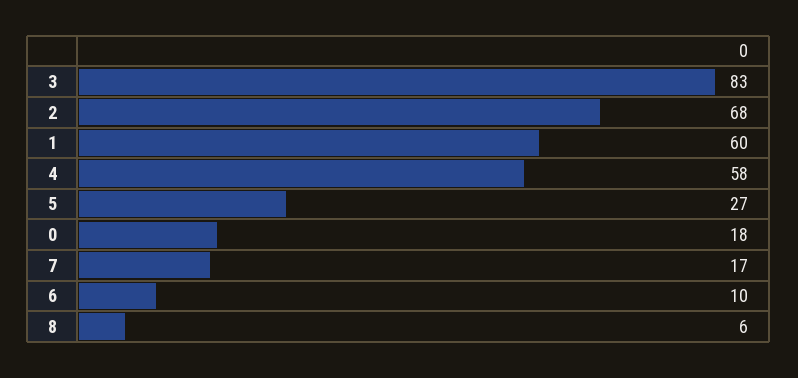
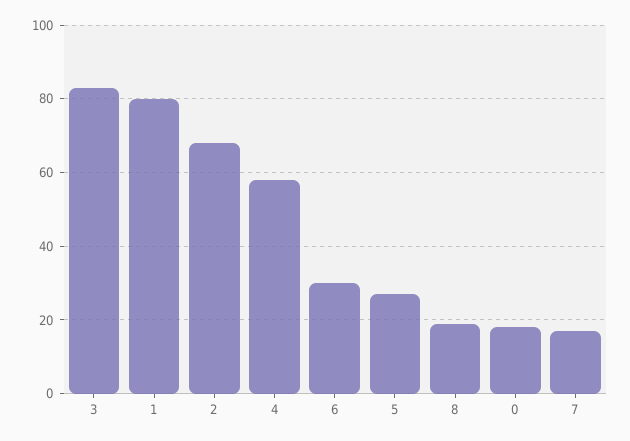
  {
    "3": 83,
    "2": 68,
-   "1": 60,
+   "1": 80,
    "4": 58,
    "5": 27,
    "0": 18,
    "7": 17,
-   "6": 10,
+   "6": 30,
-   "8": 6
+   "8": 20
  }

